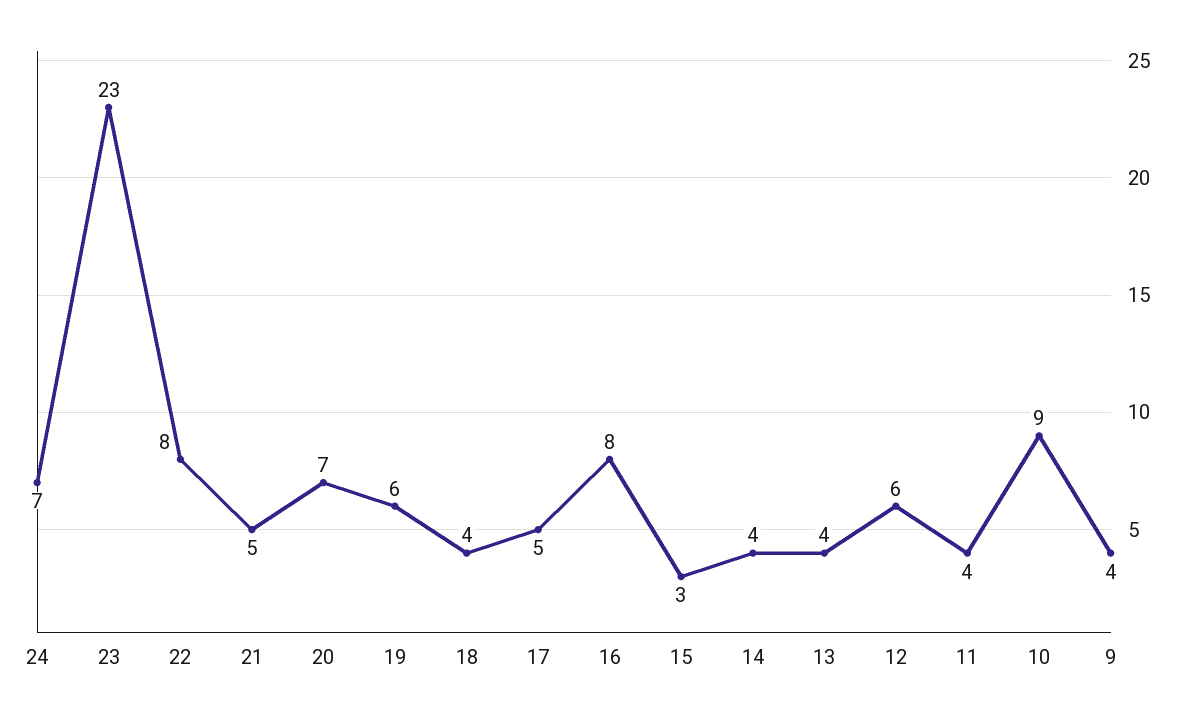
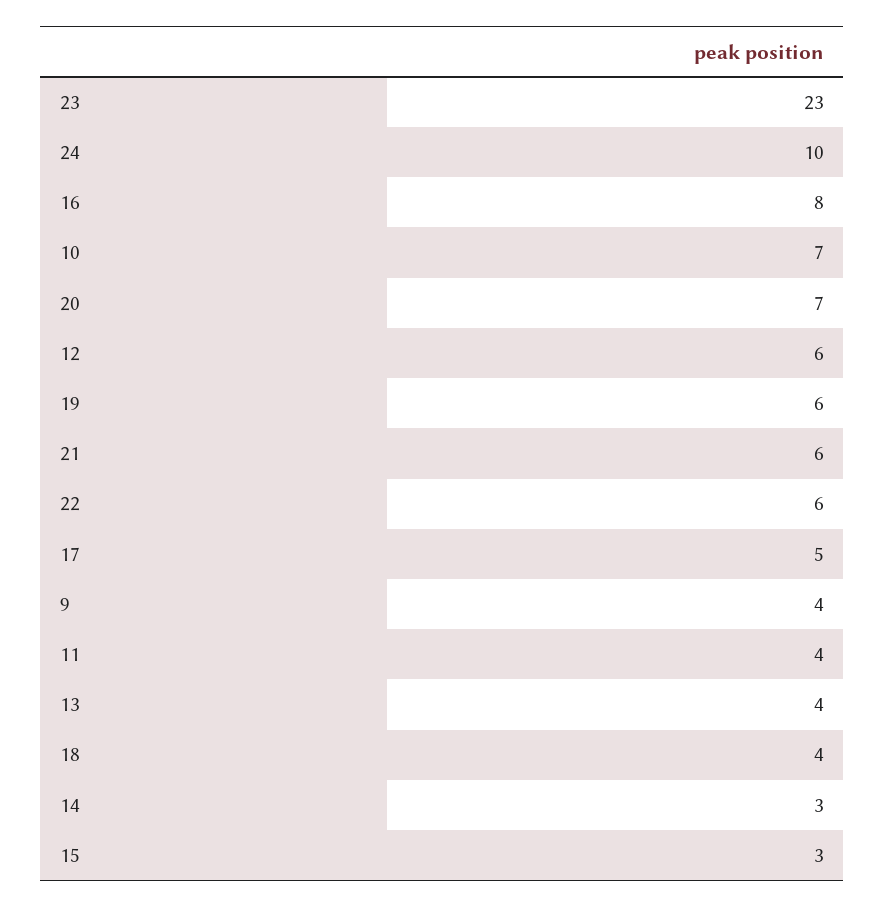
  {
-   "24": 7,
+   "24": 10,
    "23": 23,
-   "22": 8,
+   "22": 6,
-   "21": 5,
+   "21": 6,
    "20": 7,
    "19": 6,
    "18": 4,
    "17": 5,
    "16": 8,
    "15": 3,
-   "14": 4,
+   "14": 3,
    "13": 4,
    "12": 6,
    "11": 4,
-   "10": 9,
+   "10": 7,
    "9": 4
  }

